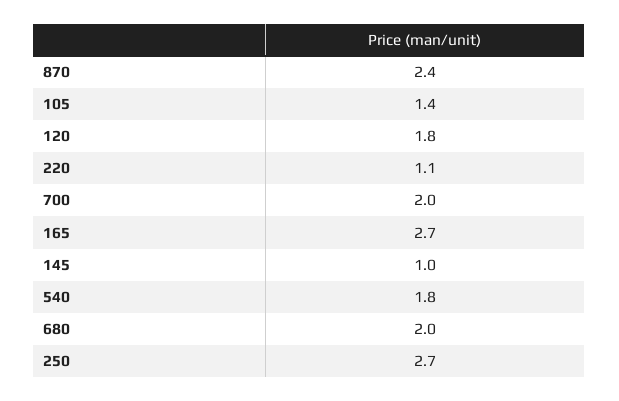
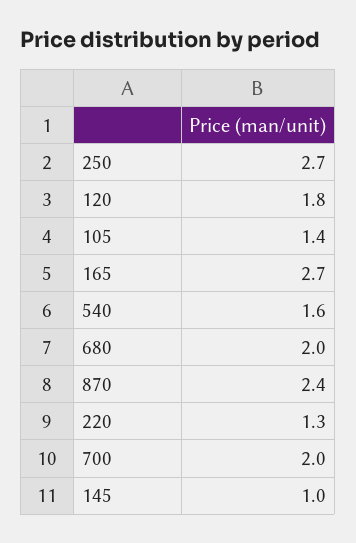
  {
    "870": 2.4,
    "105": 1.4,
    "120": 1.8,
-   "220": 1.1,
+   "220": 1.3,
    "700": 2,
    "165": 2.7,
    "145": 1,
-   "540": 1.8,
+   "540": 1.6,
    "680": 2,
    "250": 2.7
  }

